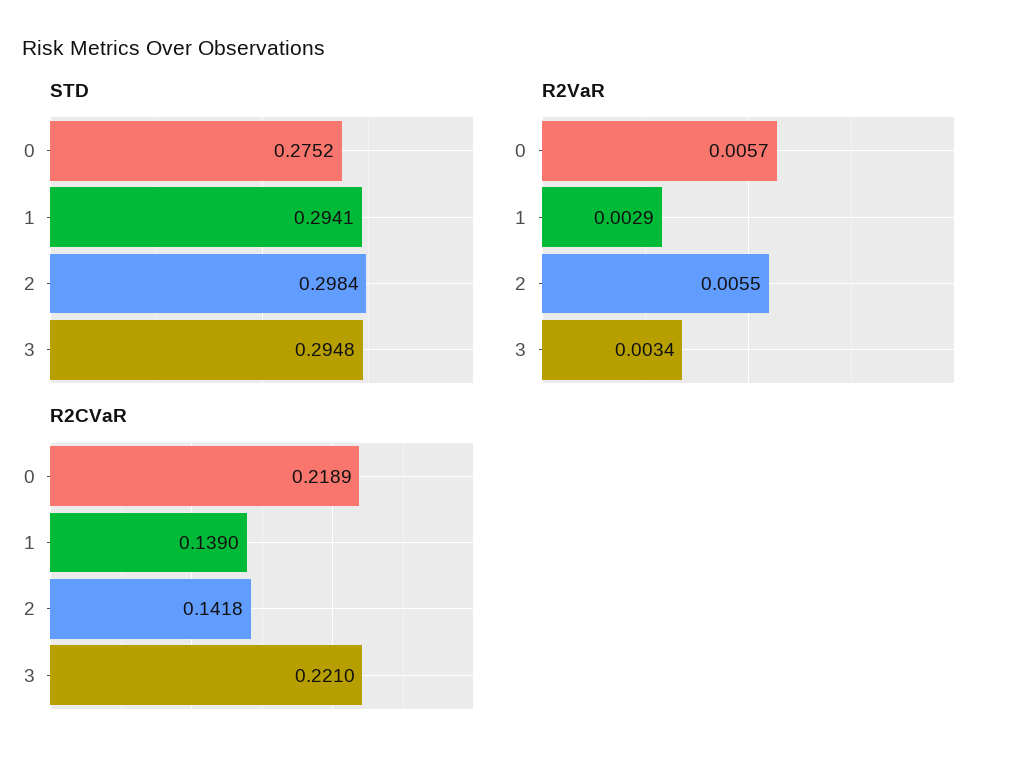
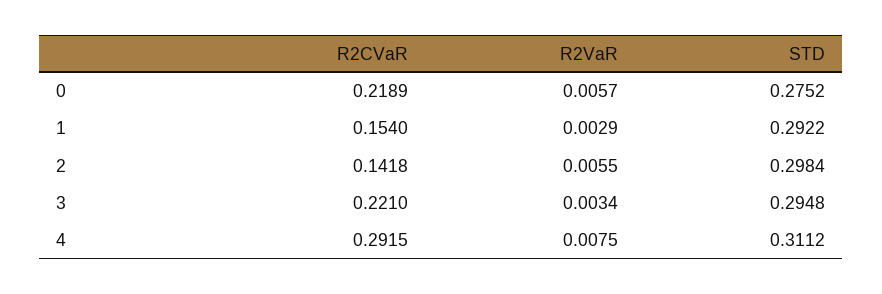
  {
    "STD": {
      "0": 0.2752,
-     "1": 0.2941,
+     "1": 0.2922,
      "2": 0.2984,
-     "3": 0.2948
+     "3": 0.2948,
+     "4": 0.3112
    },
    "R2VaR": {
      "0": 0.0057,
      "1": 0.0029,
      "2": 0.0055,
-     "3": 0.0034
+     "3": 0.0034,
+     "4": 0.0075
    },
    "R2CVaR": {
      "0": 0.2189,
-     "1": 0.139,
+     "1": 0.154,
      "2": 0.1418,
-     "3": 0.221
+     "3": 0.221,
+     "4": 0.2915
    }
  }

